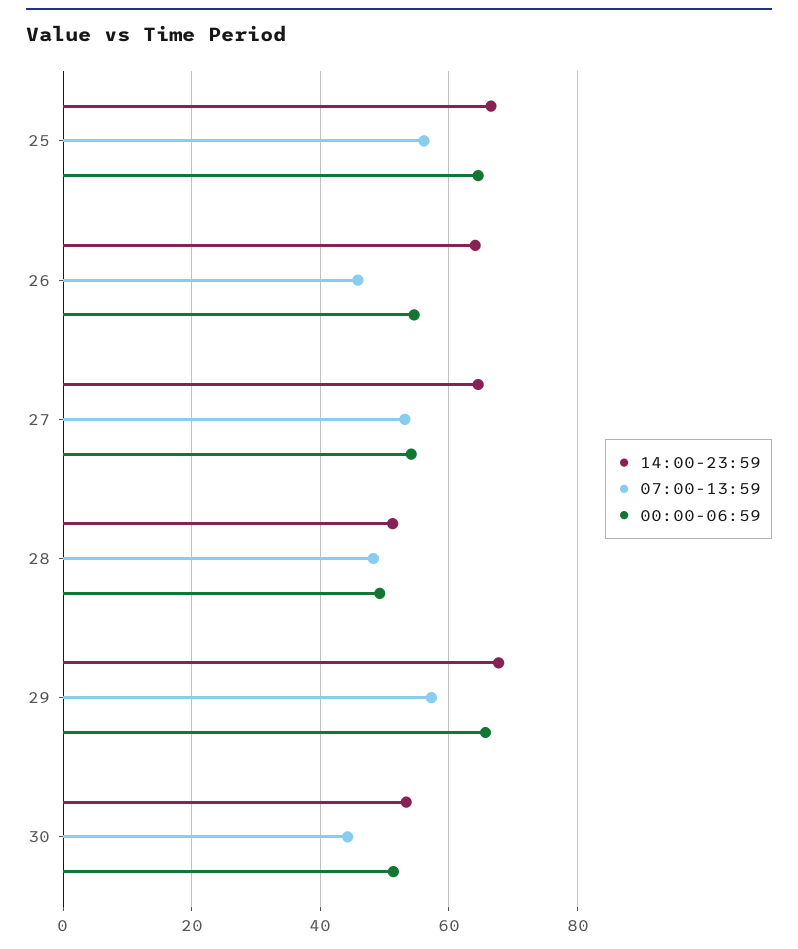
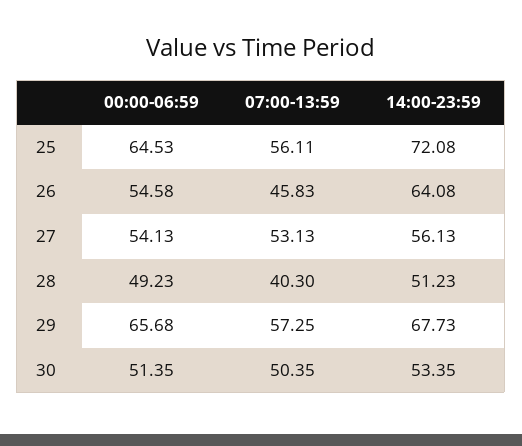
  {
    "14:00-23:59": {
-     "25": 66,
+     "25": 72.08,
      "26": 64.08,
-     "27": 64,
+     "27": 56.13,
      "28": 51.23,
      "29": 67.73,
      "30": 53.35
    },
    "07:00-13:59": {
      "25": 56.11,
      "26": 45.83,
      "27": 53.13,
-     "28": 48,
+     "28": 40.3,
      "29": 57.25,
-     "30": 44
+     "30": 50.35
    },
    "00:00-06:59": {
      "25": 64.53,
      "26": 54.58,
      "27": 54.13,
      "28": 49.23,
      "29": 65.68,
      "30": 51.35
    }
  }

